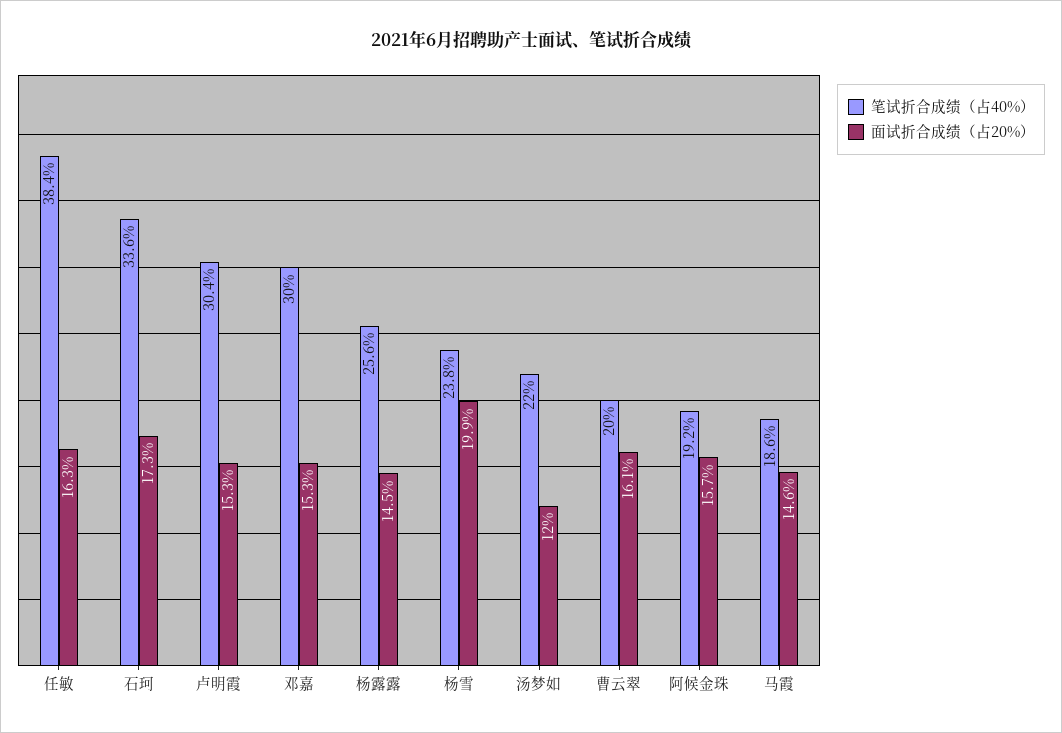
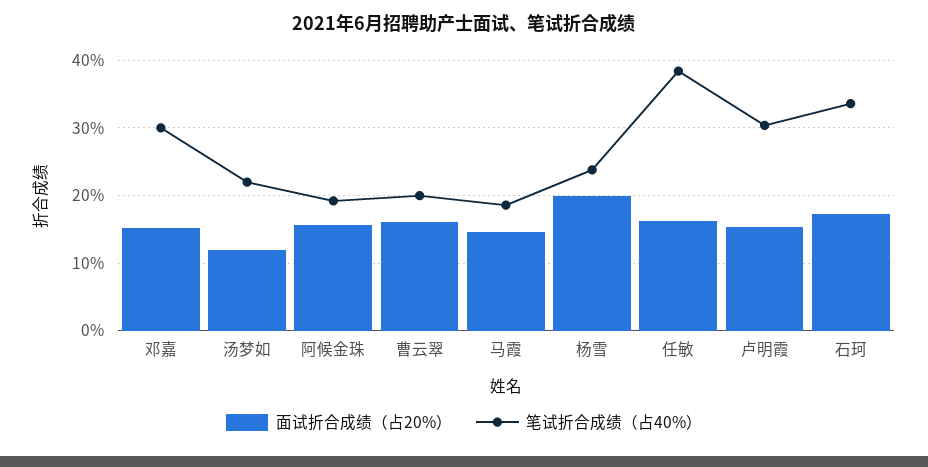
  {
    "笔试折合成绩（占40%）": {
      "任敏": 38.4,
      "石珂": 33.6,
      "卢明霞": 30.4,
      "邓嘉": 30,
-     "杨露露": 25.6,
      "杨雪": 23.8,
      "汤梦如": 22,
      "曹云翠": 20,
      "阿候金珠": 19.2,
      "马霞": 18.6
    },
    "面试折合成绩（占20%）": {
      "任敏": 16.3,
      "石珂": 17.3,
      "卢明霞": 15.3,
      "邓嘉": 15.3,
-     "杨露露": 14.5,
      "杨雪": 19.9,
      "汤梦如": 12,
      "曹云翠": 16.1,
      "阿候金珠": 15.7,
      "马霞": 14.6
    }
  }

